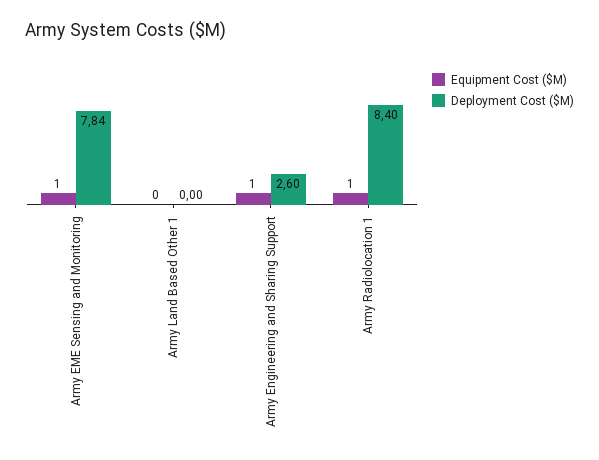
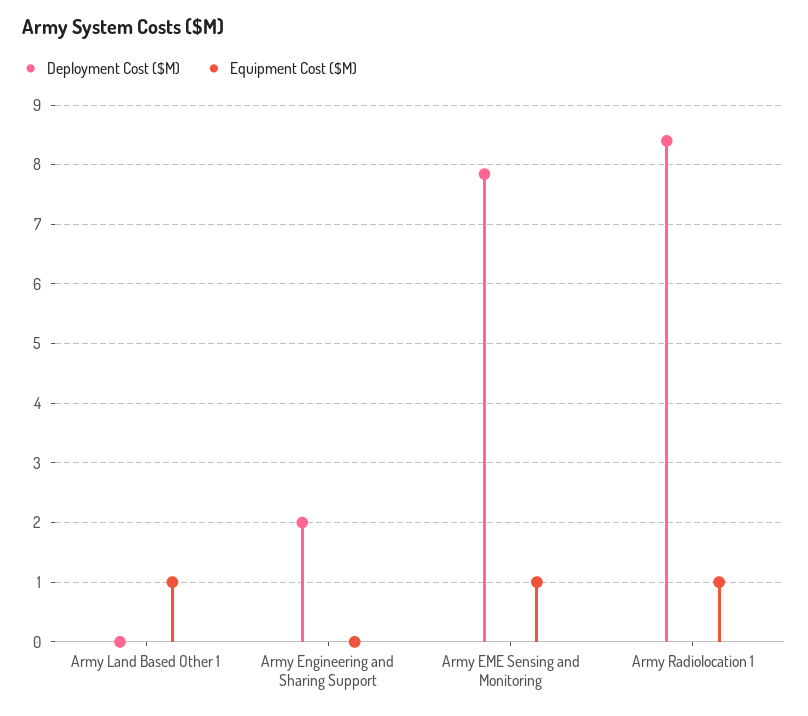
  {
    "Equipment Cost ($M)": {
      "Army EME Sensing and Monitoring": 1,
-     "Army Land Based Other 1": 0,
+     "Army Land Based Other 1": 1,
-     "Army Engineering and Sharing Support": 1,
+     "Army Engineering and Sharing Support": 0,
      "Army Radiolocation 1": 1
    },
    "Deployment Cost ($M)": {
      "Army EME Sensing and Monitoring": 7.84,
      "Army Land Based Other 1": 0,
-     "Army Engineering and Sharing Support": 2.6,
+     "Army Engineering and Sharing Support": 2,
      "Army Radiolocation 1": 8.4
    }
  }

